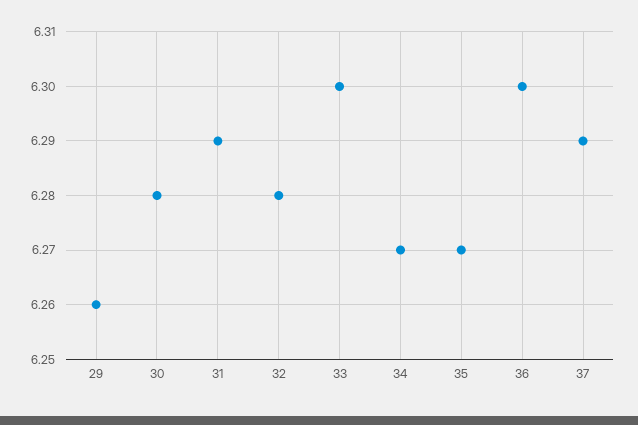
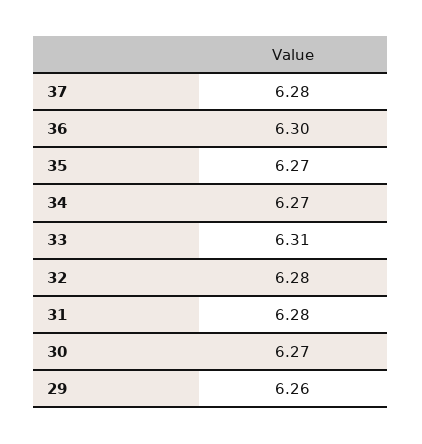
  {
    "29": 6.26,
-   "30": 6.28,
+   "30": 6.27,
-   "31": 6.29,
+   "31": 6.28,
    "32": 6.28,
-   "33": 6.3,
+   "33": 6.31,
    "34": 6.27,
    "35": 6.27,
    "36": 6.3,
-   "37": 6.29
+   "37": 6.28
  }

